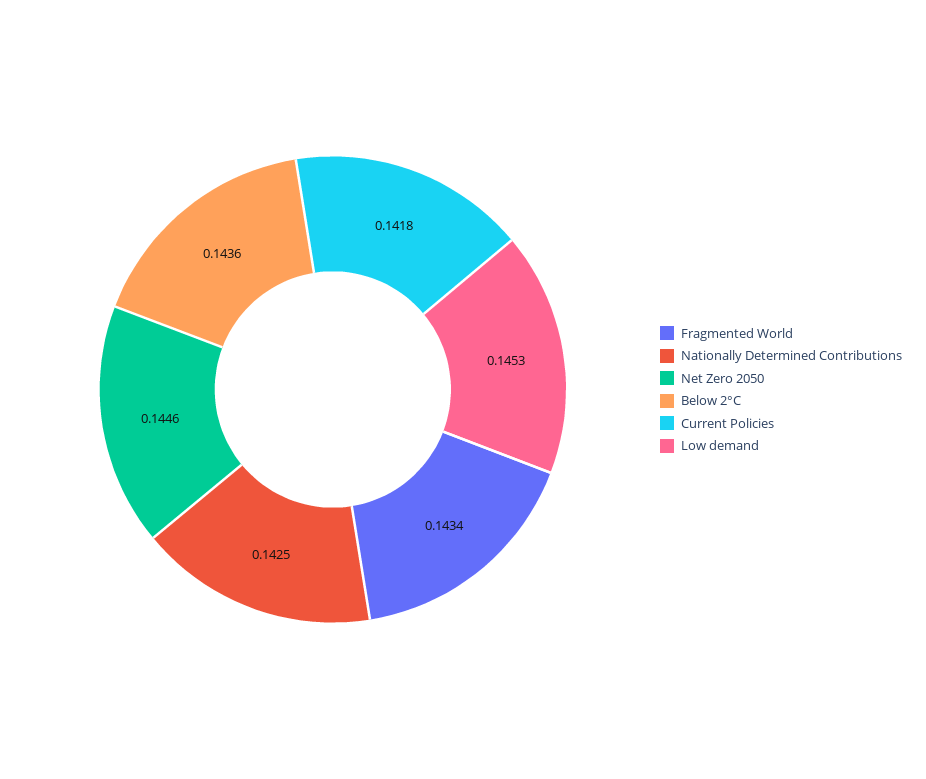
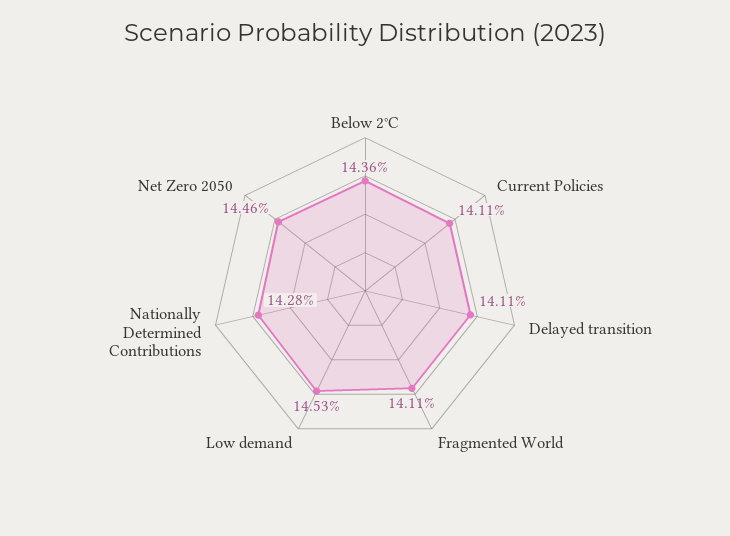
  {
-   "Fragmented World": 0.1434,
+   "Fragmented World": 0.1411,
-   "Nationally Determined Contributions": 0.1425,
+   "Nationally Determined Contributions": 0.1428,
    "Net Zero 2050": 0.1446,
    "Below 2°C": 0.1436,
-   "Current Policies": 0.1418,
+   "Current Policies": 0.1411,
-   "Low demand": 0.1453
+   "Low demand": 0.1453,
+   "Delayed transition": 0.1411
  }

